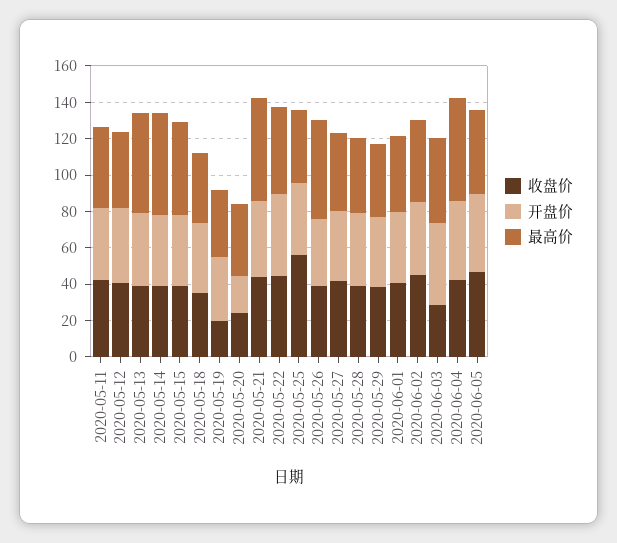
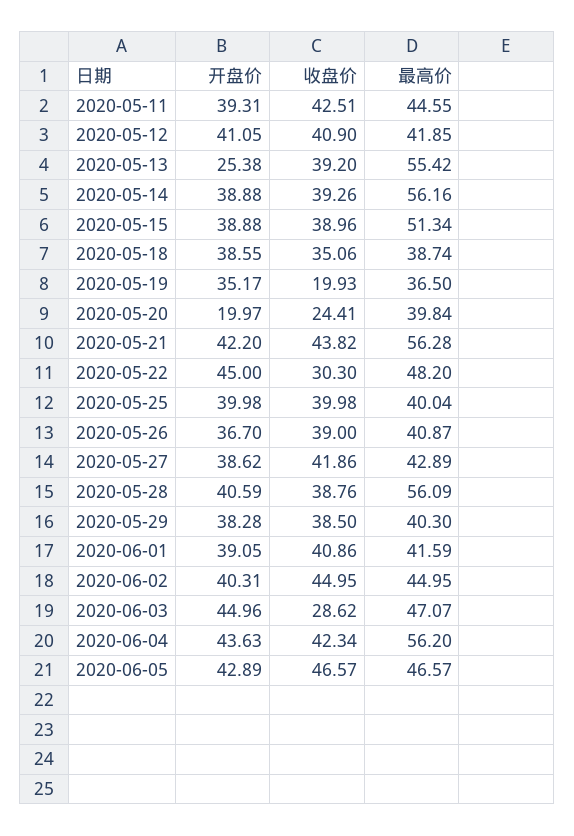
  {
    "收盘价": {
      "2020-05-11": 42.51,
      "2020-05-12": 40.9,
      "2020-05-13": 39.2,
      "2020-05-14": 39.26,
      "2020-05-15": 38.96,
      "2020-05-18": 35.06,
      "2020-05-19": 19.93,
      "2020-05-20": 24.41,
      "2020-05-21": 43.82,
-     "2020-05-22": 45,
+     "2020-05-22": 30.3,
-     "2020-05-25": 55,
+     "2020-05-25": 39.98,
      "2020-05-26": 39,
      "2020-05-27": 41.86,
      "2020-05-28": 38.76,
      "2020-05-29": 38.5,
      "2020-06-01": 40.86,
      "2020-06-02": 44.95,
      "2020-06-03": 28.62,
      "2020-06-04": 42.34,
      "2020-06-05": 46.57
    },
    "开盘价": {
      "2020-05-11": 39.31,
      "2020-05-12": 41.05,
-     "2020-05-13": 40,
+     "2020-05-13": 25.38,
      "2020-05-14": 38.88,
      "2020-05-15": 38.88,
      "2020-05-18": 38.55,
      "2020-05-19": 35.17,
      "2020-05-20": 19.97,
      "2020-05-21": 42.2,
      "2020-05-22": 45,
      "2020-05-25": 39.98,
      "2020-05-26": 36.7,
      "2020-05-27": 38.62,
      "2020-05-28": 40.59,
      "2020-05-29": 38.28,
      "2020-06-01": 39.05,
      "2020-06-02": 40.31,
      "2020-06-03": 44.96,
      "2020-06-04": 43.63,
      "2020-06-05": 42.89
    },
    "最高价": {
      "2020-05-11": 44.55,
      "2020-05-12": 41.85,
      "2020-05-13": 55.42,
      "2020-05-14": 56.16,
      "2020-05-15": 51.34,
      "2020-05-18": 38.74,
      "2020-05-19": 36.5,
      "2020-05-20": 39.84,
      "2020-05-21": 56.28,
      "2020-05-22": 48.2,
      "2020-05-25": 40.04,
-     "2020-05-26": 55,
+     "2020-05-26": 40.87,
      "2020-05-27": 42.89,
-     "2020-05-28": 40,
+     "2020-05-28": 56.09,
      "2020-05-29": 40.3,
      "2020-06-01": 41.59,
      "2020-06-02": 44.95,
      "2020-06-03": 47.07,
      "2020-06-04": 56.2,
      "2020-06-05": 46.57
    }
  }

